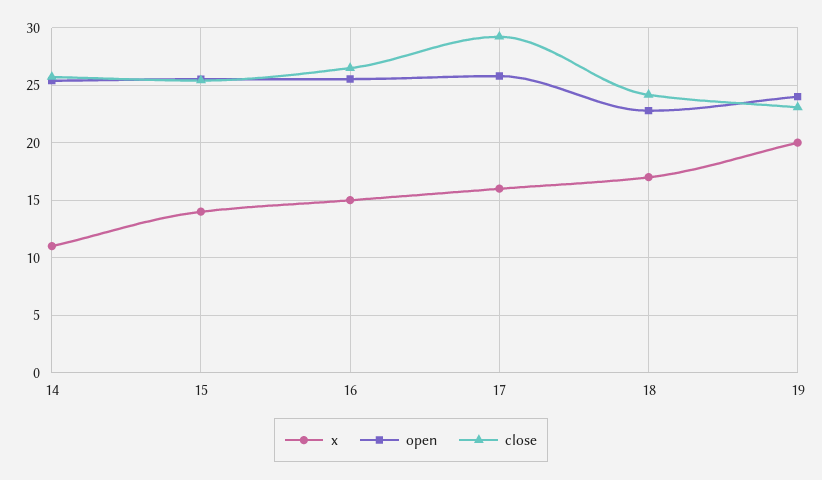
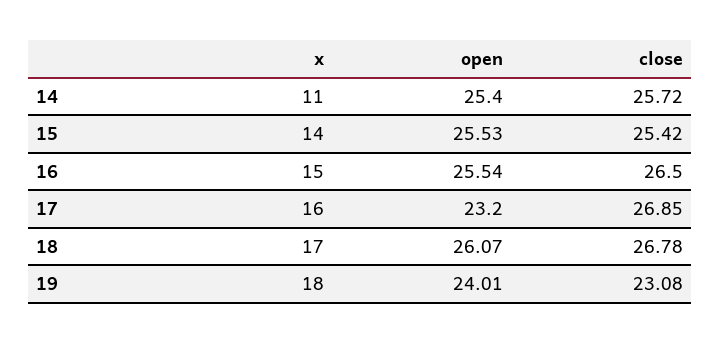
  {
    "x": {
      "14": 11,
      "15": 14,
      "16": 15,
      "17": 16,
      "18": 17,
-     "19": 20
+     "19": 18
    },
    "open": {
      "14": 25.4,
      "15": 25.53,
      "16": 25.54,
-     "17": 26,
+     "17": 23.2,
-     "18": 23,
+     "18": 26.07,
      "19": 24.01
    },
    "close": {
      "14": 25.72,
      "15": 25.42,
      "16": 26.5,
-     "17": 29,
+     "17": 26.85,
-     "18": 24,
+     "18": 26.78,
      "19": 23.08
    }
  }

